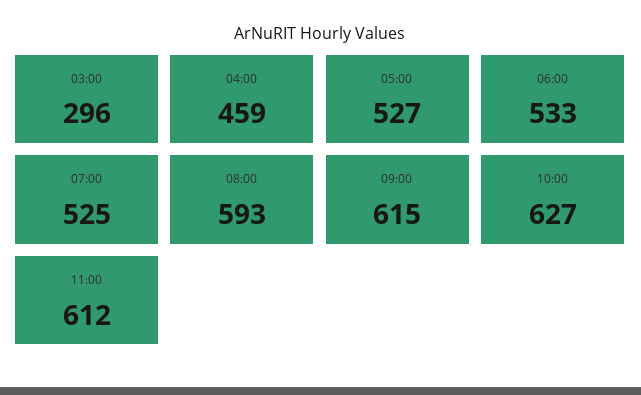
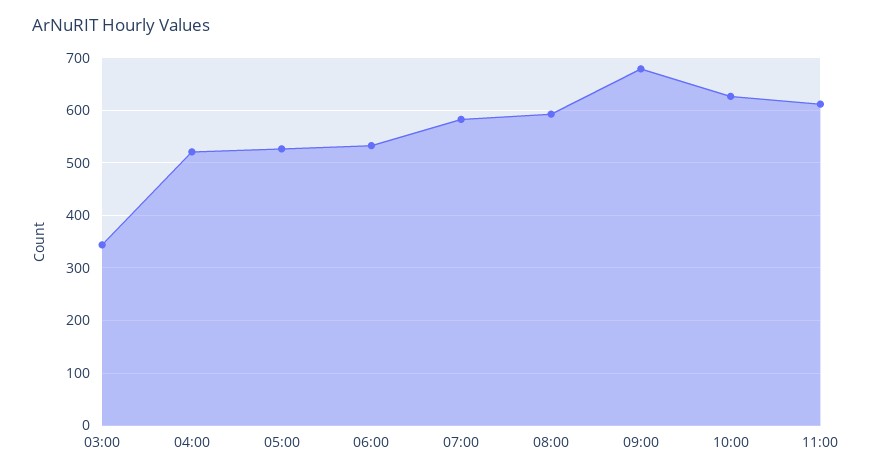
  {
-   "03:00": 296,
+   "03:00": 340,
-   "04:00": 459,
+   "04:00": 520,
    "05:00": 527,
    "06:00": 533,
-   "07:00": 525,
+   "07:00": 580,
    "08:00": 593,
-   "09:00": 615,
+   "09:00": 680,
    "10:00": 627,
    "11:00": 612
  }

